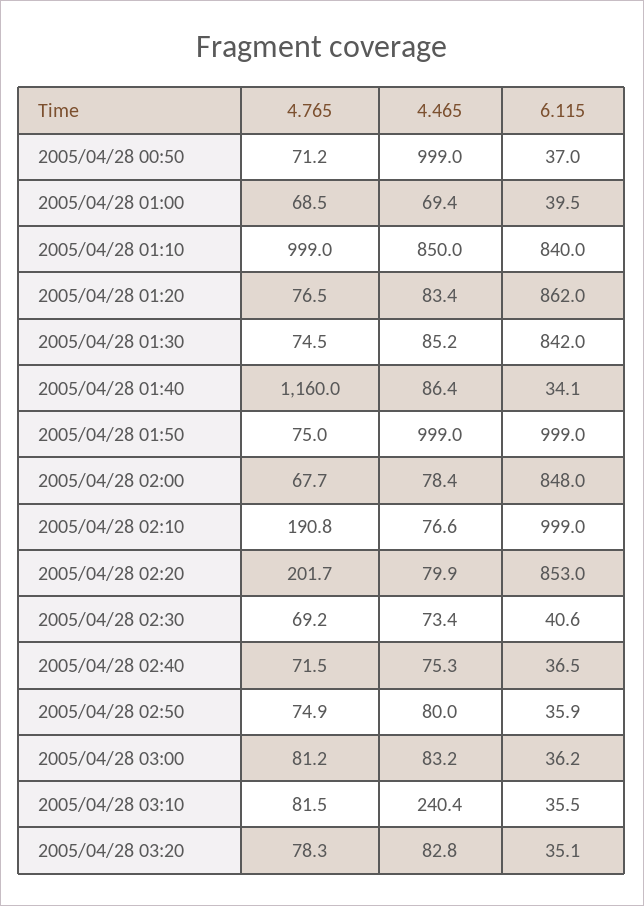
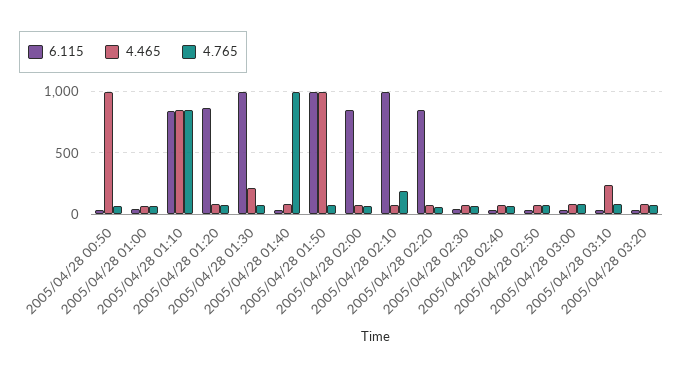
  {
    "4.765": {
      "2005/04/28 00:50": 71.2,
      "2005/04/28 01:00": 68.5,
-     "2005/04/28 01:10": 999,
+     "2005/04/28 01:10": 850,
      "2005/04/28 01:20": 76.5,
      "2005/04/28 01:30": 74.5,
-     "2005/04/28 01:40": 1160,
+     "2005/04/28 01:40": 1000,
      "2005/04/28 01:50": 75,
      "2005/04/28 02:00": 67.7,
      "2005/04/28 02:10": 190.8,
-     "2005/04/28 02:20": 201.7,
+     "2005/04/28 02:20": 50,
      "2005/04/28 02:30": 69.2,
      "2005/04/28 02:40": 71.5,
      "2005/04/28 02:50": 74.9,
      "2005/04/28 03:00": 81.2,
      "2005/04/28 03:10": 81.5,
      "2005/04/28 03:20": 78.3
    },
    "4.465": {
      "2005/04/28 00:50": 999,
      "2005/04/28 01:00": 69.4,
      "2005/04/28 01:10": 850,
      "2005/04/28 01:20": 83.4,
-     "2005/04/28 01:30": 85.2,
+     "2005/04/28 01:30": 200,
      "2005/04/28 01:40": 86.4,
      "2005/04/28 01:50": 999,
      "2005/04/28 02:00": 78.4,
      "2005/04/28 02:10": 76.6,
      "2005/04/28 02:20": 79.9,
      "2005/04/28 02:30": 73.4,
      "2005/04/28 02:40": 75.3,
      "2005/04/28 02:50": 80,
      "2005/04/28 03:00": 83.2,
      "2005/04/28 03:10": 240.4,
      "2005/04/28 03:20": 82.8
    },
    "6.115": {
      "2005/04/28 00:50": 37,
      "2005/04/28 01:00": 39.5,
      "2005/04/28 01:10": 840,
      "2005/04/28 01:20": 862,
-     "2005/04/28 01:30": 842,
+     "2005/04/28 01:30": 1000,
      "2005/04/28 01:40": 34.1,
      "2005/04/28 01:50": 999,
      "2005/04/28 02:00": 848,
      "2005/04/28 02:10": 999,
      "2005/04/28 02:20": 853,
      "2005/04/28 02:30": 40.6,
      "2005/04/28 02:40": 36.5,
      "2005/04/28 02:50": 35.9,
      "2005/04/28 03:00": 36.2,
      "2005/04/28 03:10": 35.5,
      "2005/04/28 03:20": 35.1
    }
  }

